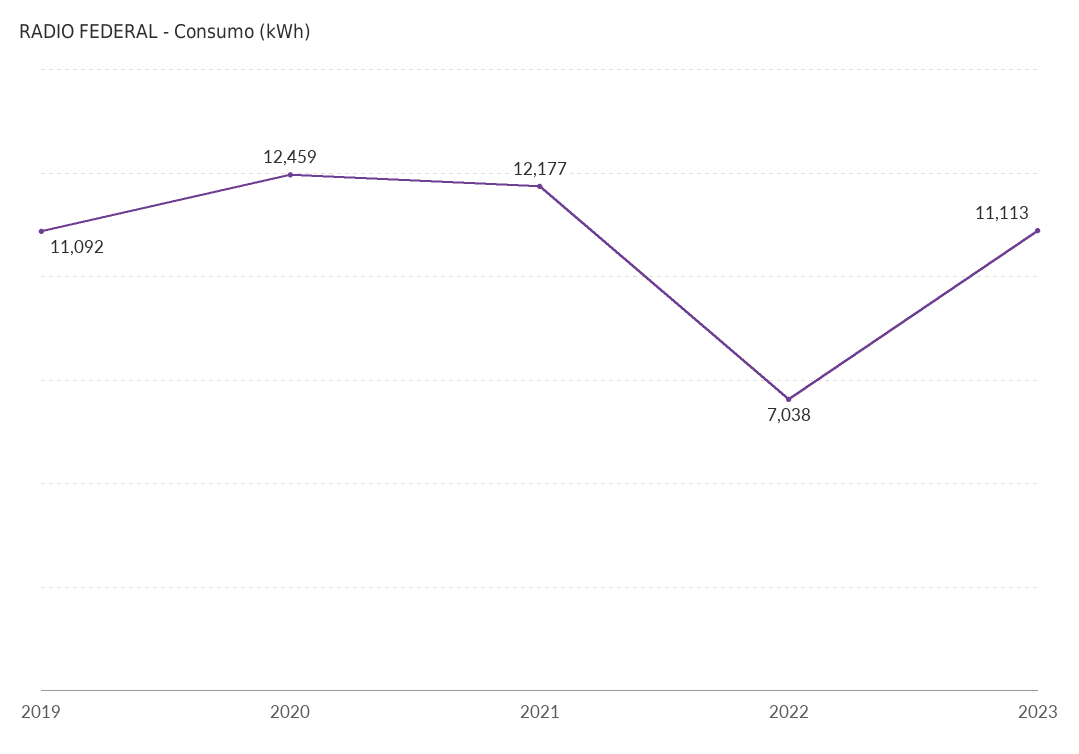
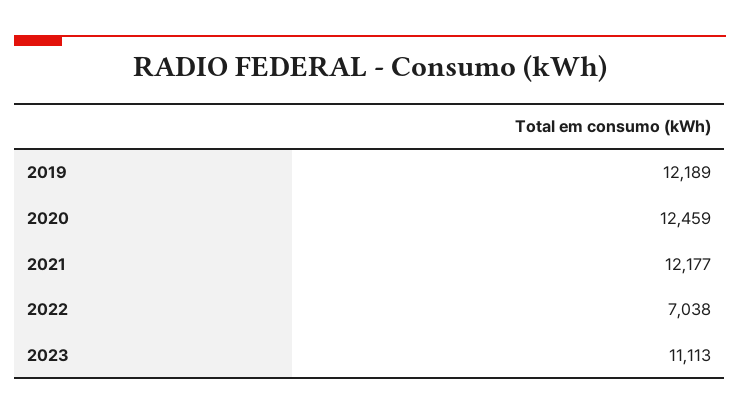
  {
-   "2019": 11092,
+   "2019": 12189,
    "2020": 12459,
    "2021": 12177,
    "2022": 7038,
    "2023": 11113
  }

